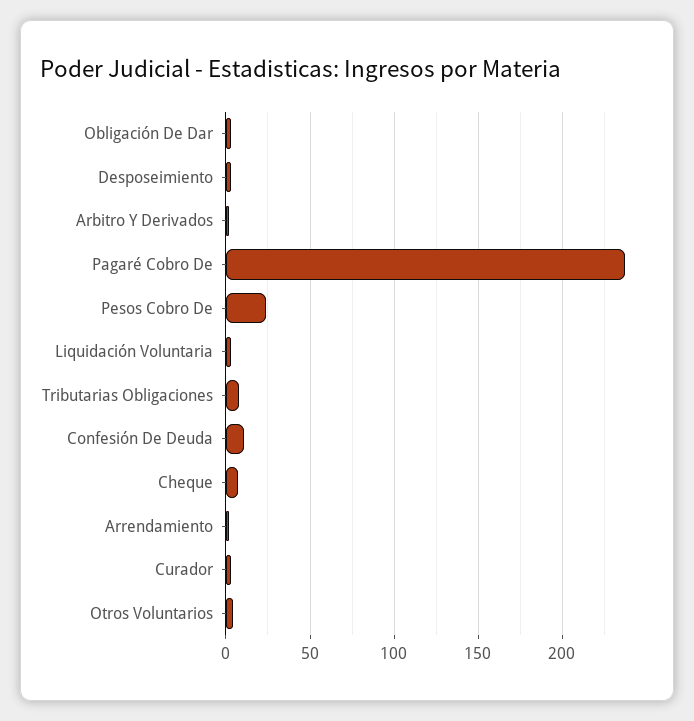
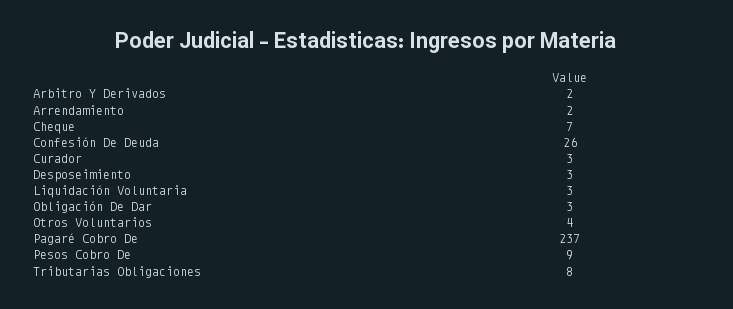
  {
    "Obligación De Dar": 3,
    "Desposeimiento": 3,
    "Arbitro Y Derivados": 2,
    "Pagaré Cobro De": 237,
-   "Pesos Cobro De": 25,
+   "Pesos Cobro De": 9,
    "Liquidación Voluntaria": 3,
    "Tributarias Obligaciones": 8,
-   "Confesión De Deuda": 10,
+   "Confesión De Deuda": 26,
    "Cheque": 7,
    "Arrendamiento": 2,
    "Curador": 3,
    "Otros Voluntarios": 4
  }

